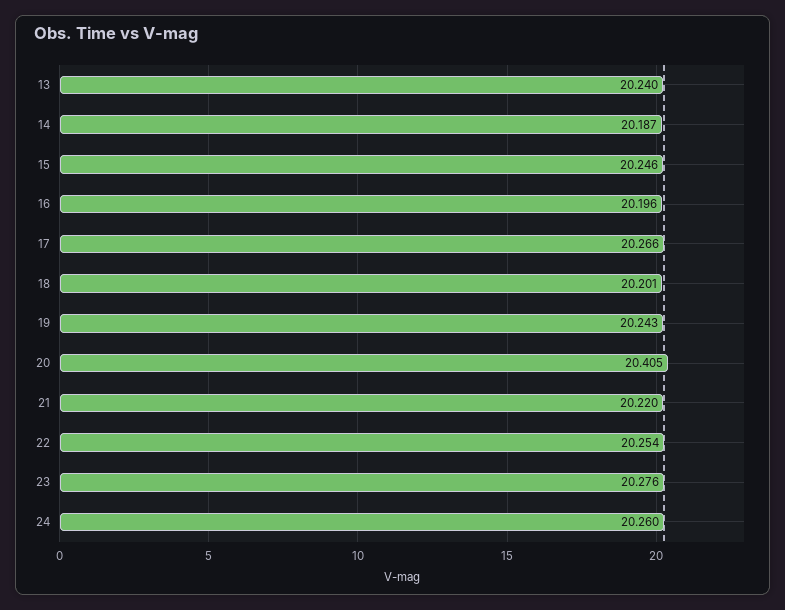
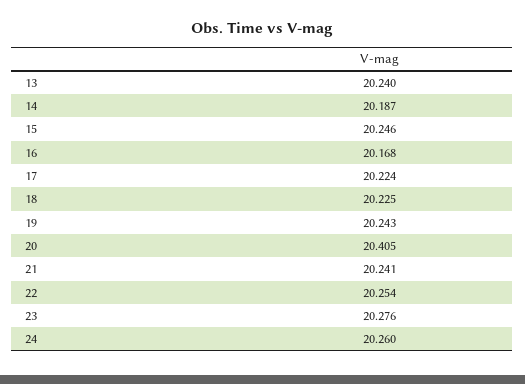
  {
    "13": 20.24,
    "14": 20.187,
    "15": 20.246,
-   "16": 20.196,
+   "16": 20.168,
-   "17": 20.266,
+   "17": 20.224,
-   "18": 20.201,
+   "18": 20.225,
    "19": 20.243,
    "20": 20.405,
-   "21": 20.22,
+   "21": 20.241,
    "22": 20.254,
    "23": 20.276,
    "24": 20.26
  }

